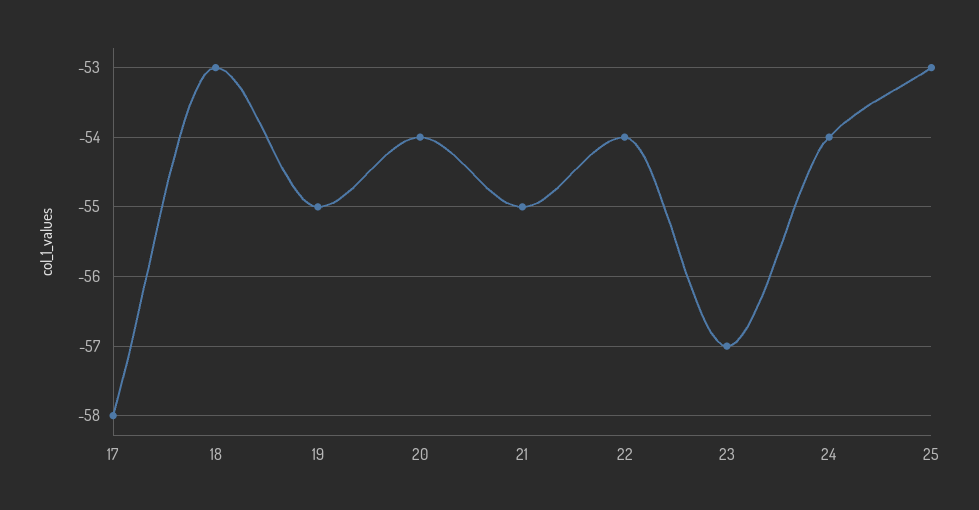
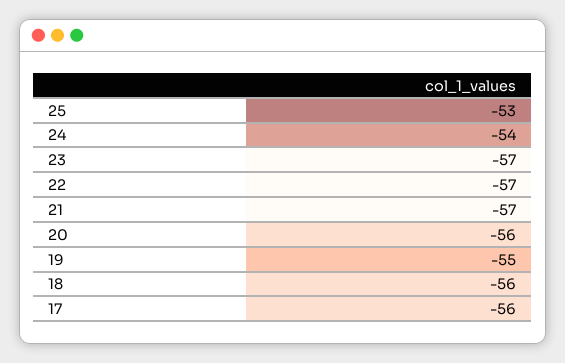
  {
-   "17": -58,
+   "17": -56,
-   "18": -53,
+   "18": -56,
    "19": -55,
-   "20": -54,
+   "20": -56,
-   "21": -55,
+   "21": -57,
-   "22": -54,
+   "22": -57,
    "23": -57,
    "24": -54,
    "25": -53
  }

